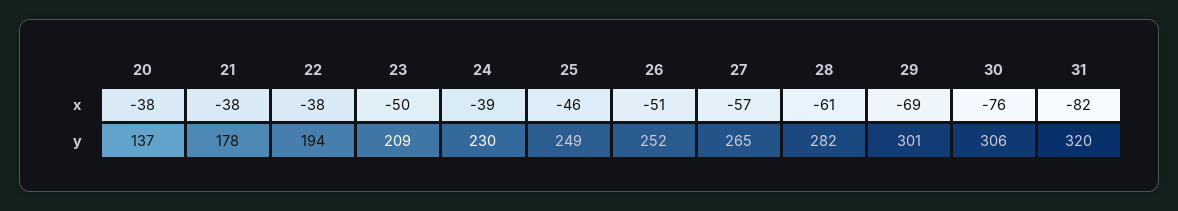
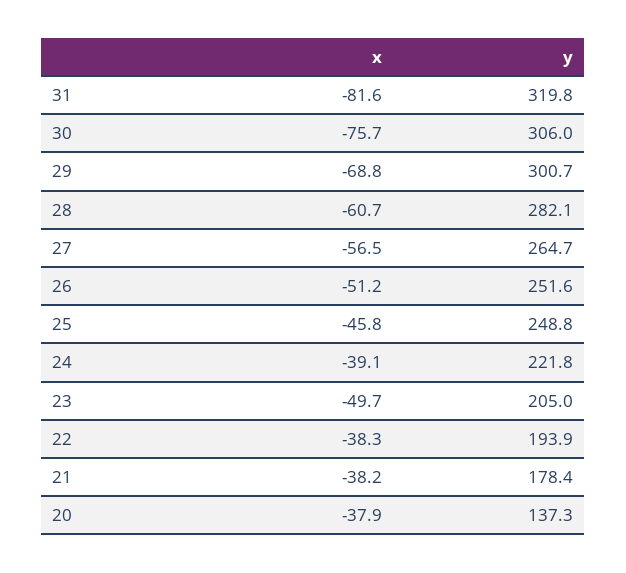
  {
    "20": {
      "x": -37.9,
      "y": 137.3
    },
    "21": {
      "x": -38.2,
      "y": 178.4
    },
    "22": {
      "x": -38.3,
      "y": 193.9
    },
    "23": {
      "x": -49.7,
-     "y": 209
+     "y": 205
    },
    "24": {
      "x": -39.1,
-     "y": 230
+     "y": 221.8
    },
    "25": {
      "x": -45.8,
      "y": 248.8
    },
    "26": {
      "x": -51.2,
      "y": 251.6
    },
    "27": {
      "x": -56.5,
      "y": 264.7
    },
    "28": {
      "x": -60.7,
      "y": 282.1
    },
    "29": {
      "x": -68.8,
      "y": 300.7
    },
    "30": {
      "x": -75.7,
      "y": 306
    },
    "31": {
      "x": -81.6,
      "y": 319.8
    }
  }

